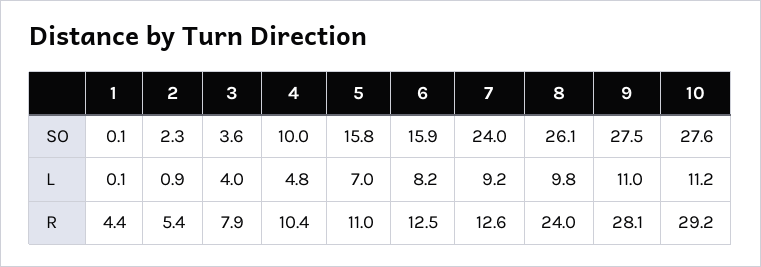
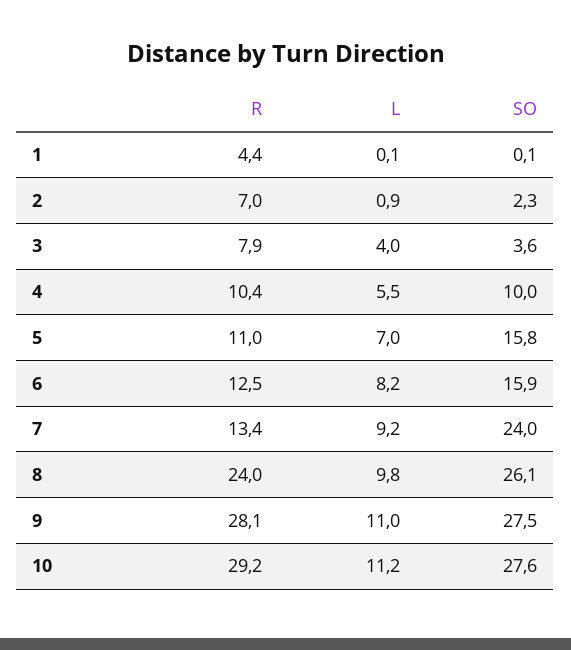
  {
    "1": {
      "SO": 0.1,
      "L": 0.1,
      "R": 4.4
    },
    "2": {
      "SO": 2.3,
      "L": 0.9,
-     "R": 5.4
+     "R": 7
    },
    "3": {
      "SO": 3.6,
      "L": 4,
      "R": 7.9
    },
    "4": {
      "SO": 10,
-     "L": 4.8,
+     "L": 5.5,
      "R": 10.4
    },
    "5": {
      "SO": 15.8,
      "L": 7,
      "R": 11
    },
    "6": {
      "SO": 15.9,
      "L": 8.2,
      "R": 12.5
    },
    "7": {
      "SO": 24,
      "L": 9.2,
-     "R": 12.6
+     "R": 13.4
    },
    "8": {
      "SO": 26.1,
      "L": 9.8,
      "R": 24
    },
    "9": {
      "SO": 27.5,
      "L": 11,
      "R": 28.1
    },
    "10": {
      "SO": 27.6,
      "L": 11.2,
      "R": 29.2
    }
  }

